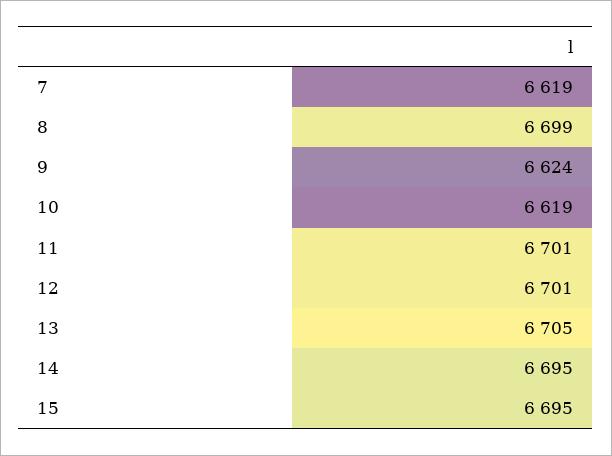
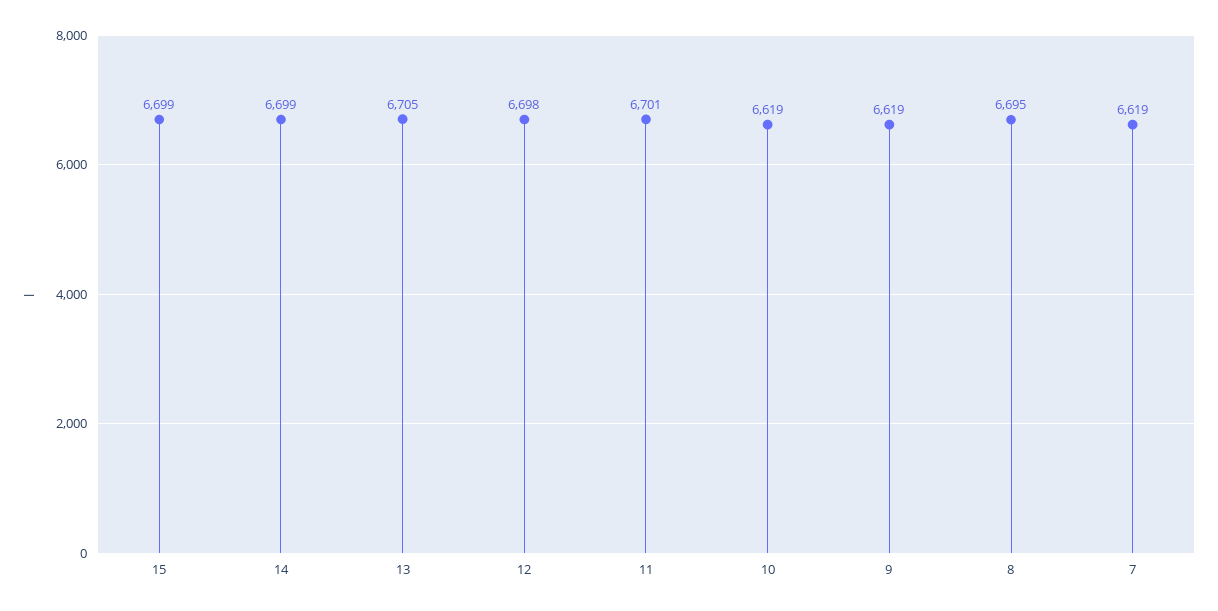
  {
    "7": 6619,
-   "8": 6699,
+   "8": 6695,
-   "9": 6624,
+   "9": 6619,
    "10": 6619,
    "11": 6701,
-   "12": 6701,
+   "12": 6698,
    "13": 6705,
-   "14": 6695,
+   "14": 6699,
-   "15": 6695
+   "15": 6699
  }

